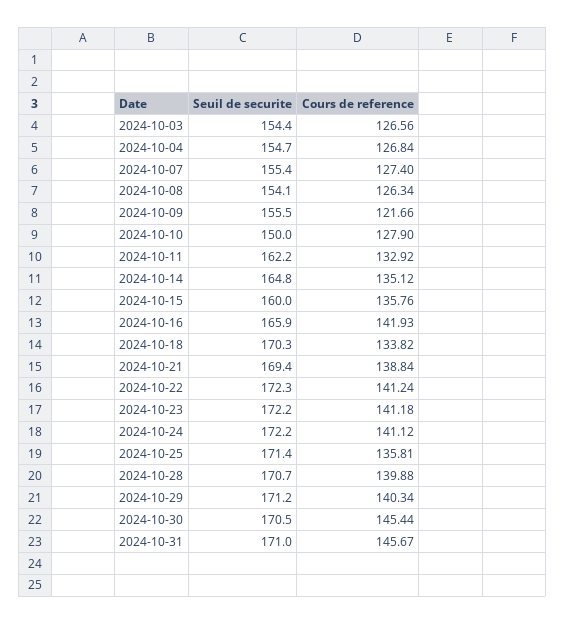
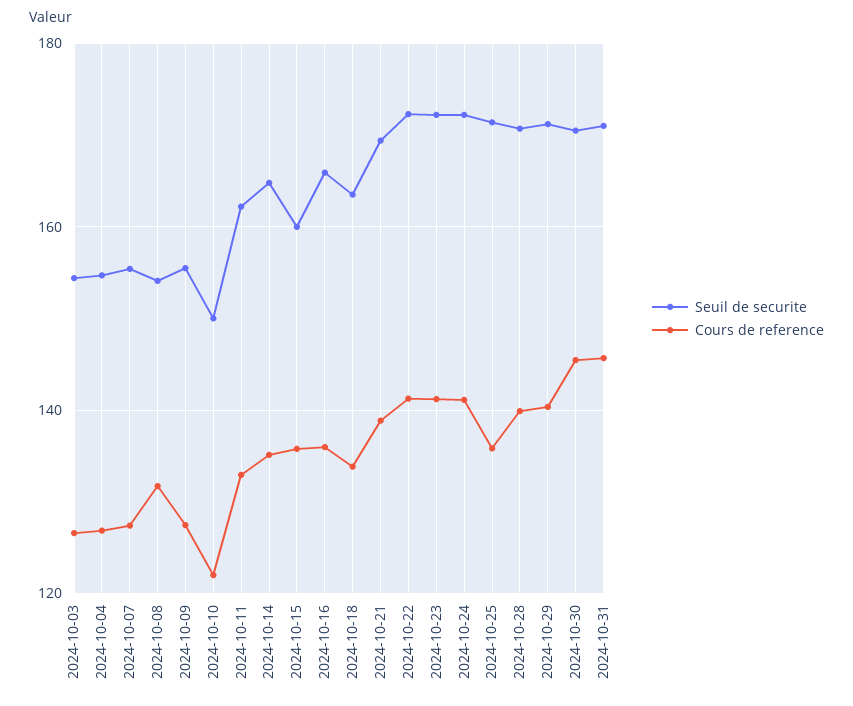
  {
    "Seuil de securite": {
      "2024-10-03": 154.4,
      "2024-10-04": 154.7,
      "2024-10-07": 155.4,
      "2024-10-08": 154.1,
      "2024-10-09": 155.5,
      "2024-10-10": 150,
      "2024-10-11": 162.2,
      "2024-10-14": 164.8,
      "2024-10-15": 160,
      "2024-10-16": 165.9,
-     "2024-10-18": 170.3,
+     "2024-10-18": 164,
      "2024-10-21": 169.4,
      "2024-10-22": 172.3,
      "2024-10-23": 172.2,
      "2024-10-24": 172.2,
      "2024-10-25": 171.4,
      "2024-10-28": 170.7,
      "2024-10-29": 171.2,
      "2024-10-30": 170.5,
      "2024-10-31": 171
    },
    "Cours de reference": {
      "2024-10-03": 126.56,
      "2024-10-04": 126.84,
      "2024-10-07": 127.4,
-     "2024-10-08": 126.34,
+     "2024-10-08": 132,
-     "2024-10-09": 121.66,
+     "2024-10-09": 128,
-     "2024-10-10": 127.9,
+     "2024-10-10": 122,
      "2024-10-11": 132.92,
      "2024-10-14": 135.12,
      "2024-10-15": 135.76,
-     "2024-10-16": 141.93,
+     "2024-10-16": 136,
      "2024-10-18": 133.82,
      "2024-10-21": 138.84,
      "2024-10-22": 141.24,
      "2024-10-23": 141.18,
      "2024-10-24": 141.12,
      "2024-10-25": 135.81,
      "2024-10-28": 139.88,
      "2024-10-29": 140.34,
      "2024-10-30": 145.44,
      "2024-10-31": 145.67
    }
  }

